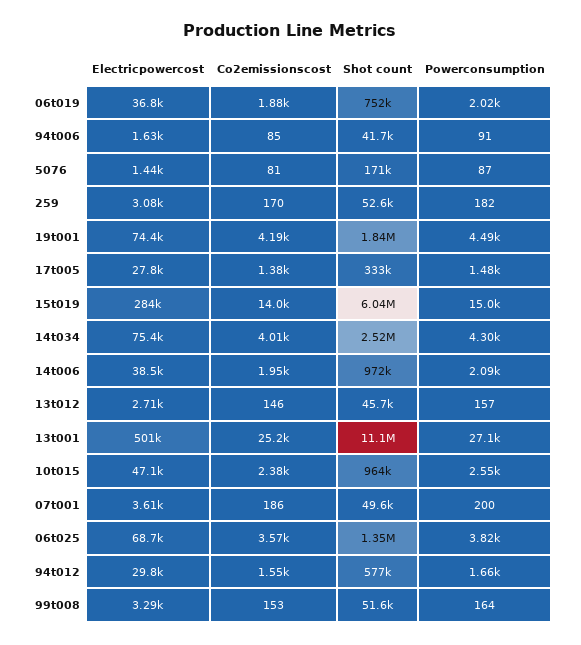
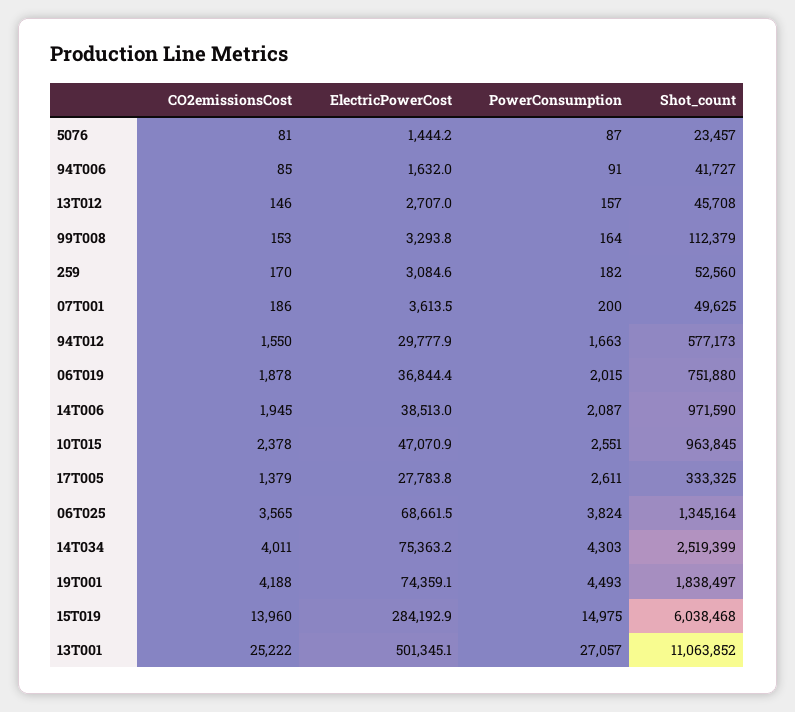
  {
    "Electricpowercost": {
      "06t019": 36844.4,
      "94t006": 1632,
      "5076": 1444.2,
      "259": 3084.6,
      "19t001": 74359.1,
      "17t005": 27783.8,
      "15t019": 284192.9,
      "14t034": 75363.2,
      "14t006": 38513,
      "13t012": 2707,
      "13t001": 501345.1,
      "10t015": 47070.9,
      "07t001": 3613.5,
      "06t025": 68661.5,
      "94t012": 29777.9,
      "99t008": 3293.8
    },
    "Co2emissionscost": {
      "06t019": 1878,
      "94t006": 85,
      "5076": 81,
      "259": 170,
      "19t001": 4188,
      "17t005": 1379,
      "15t019": 13960,
      "14t034": 4011,
      "14t006": 1945,
      "13t012": 146,
      "13t001": 25222,
      "10t015": 2378,
      "07t001": 186,
      "06t025": 3565,
      "94t012": 1550,
      "99t008": 153
    },
    "Shot count": {
      "06t019": 751880,
      "94t006": 41727,
-     "5076": 171000,
+     "5076": 23457,
      "259": 52560,
      "19t001": 1838497,
      "17t005": 333325,
      "15t019": 6038468,
      "14t034": 2519399,
      "14t006": 971590,
      "13t012": 45708,
      "13t001": 11063852,
      "10t015": 963845,
      "07t001": 49625,
      "06t025": 1345164,
      "94t012": 577173,
-     "99t008": 51600
+     "99t008": 112379
    },
    "Powerconsumption": {
      "06t019": 2015,
      "94t006": 91,
      "5076": 87,
      "259": 182,
      "19t001": 4493,
-     "17t005": 1480,
+     "17t005": 2611,
      "15t019": 14975,
      "14t034": 4303,
      "14t006": 2087,
      "13t012": 157,
      "13t001": 27057,
      "10t015": 2551,
      "07t001": 200,
      "06t025": 3824,
      "94t012": 1663,
      "99t008": 164
    }
  }

